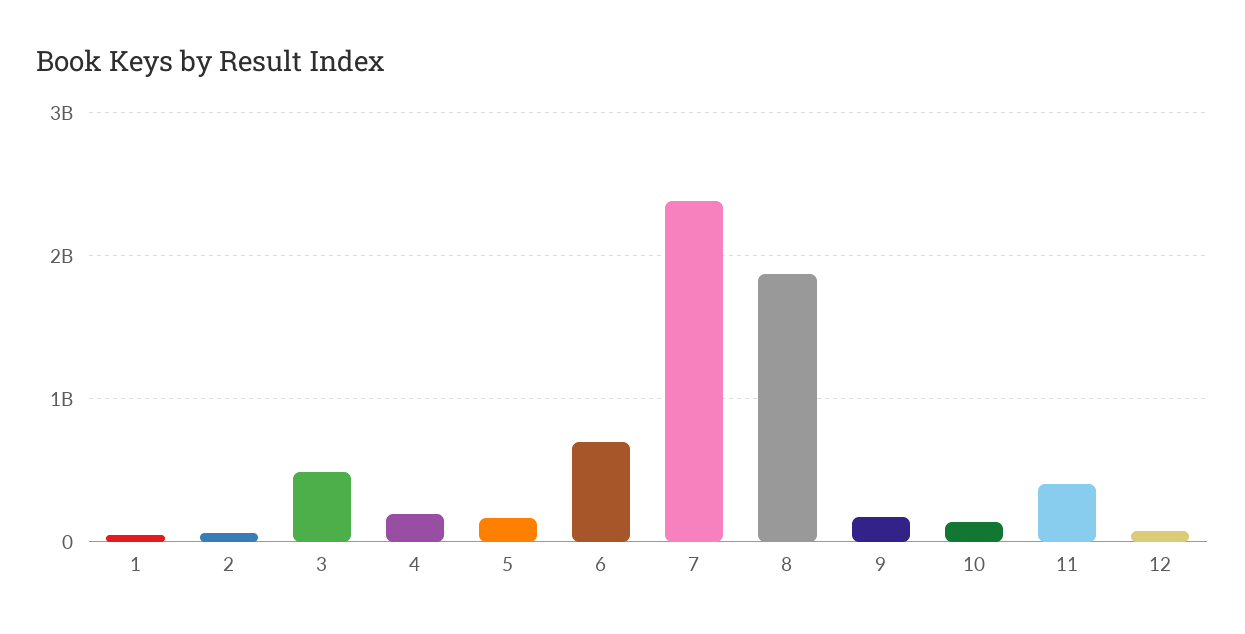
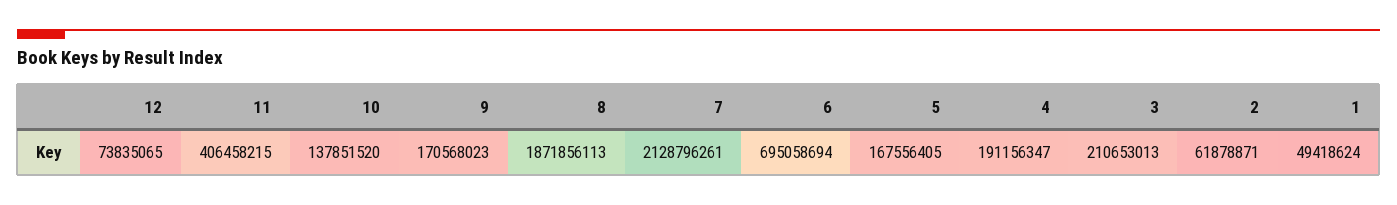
  {
    "1": 49418624,
    "2": 61878871,
-   "3": 500000000,
+   "3": 210653013,
    "4": 191156347,
    "5": 167556405,
    "6": 695058694,
-   "7": 2400000000,
+   "7": 2128796261,
    "8": 1871856113,
    "9": 170568023,
    "10": 137851520,
    "11": 406458215,
    "12": 73835065
  }

